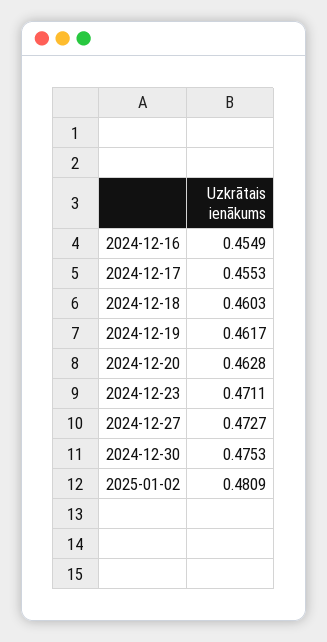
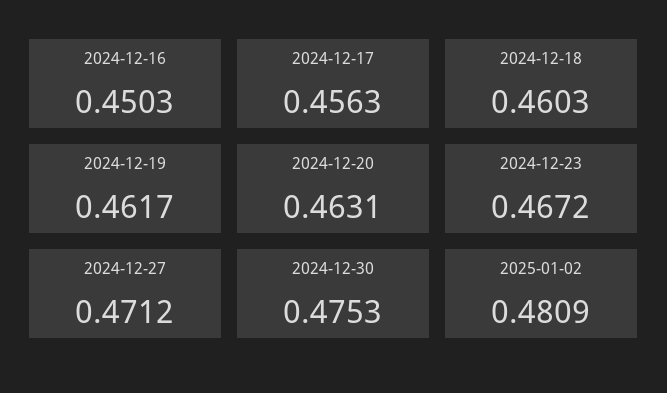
  {
-   "2024-12-16": 0.4549,
+   "2024-12-16": 0.4503,
-   "2024-12-17": 0.4553,
+   "2024-12-17": 0.4563,
    "2024-12-18": 0.4603,
    "2024-12-19": 0.4617,
-   "2024-12-20": 0.4628,
+   "2024-12-20": 0.4631,
-   "2024-12-23": 0.4711,
+   "2024-12-23": 0.4672,
-   "2024-12-27": 0.4727,
+   "2024-12-27": 0.4712,
    "2024-12-30": 0.4753,
    "2025-01-02": 0.4809
  }

